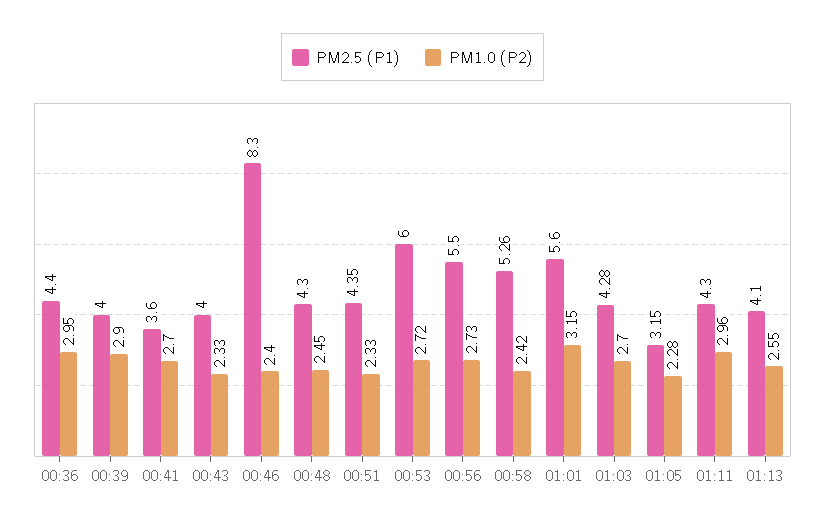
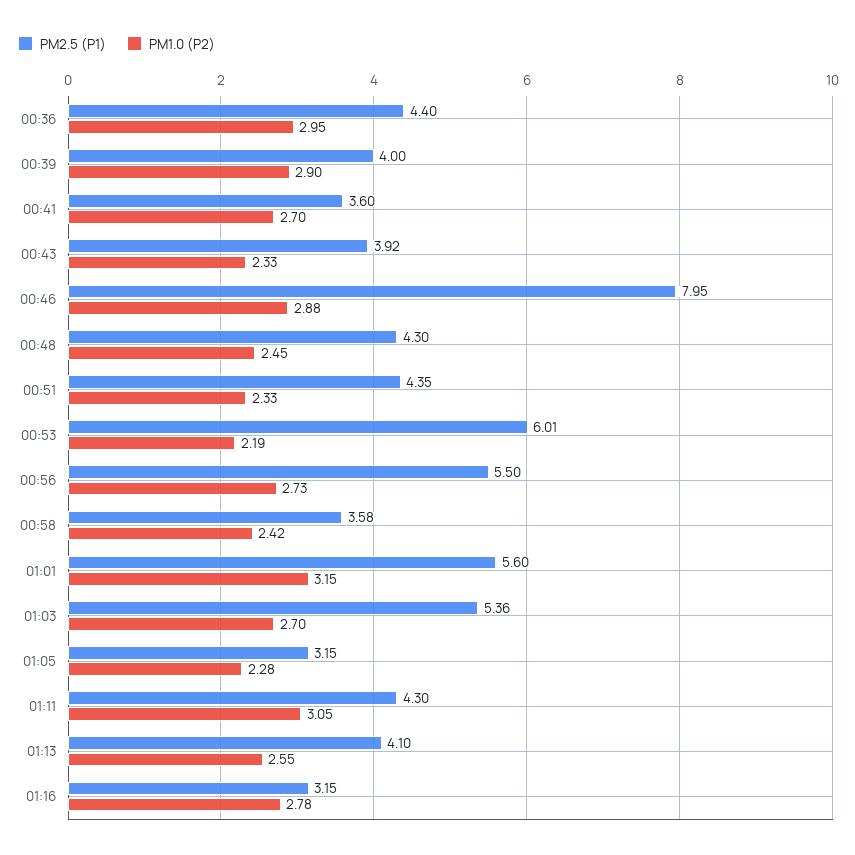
  {
    "PM2.5 (P1)": {
      "00:36": 4.4,
      "00:39": 4,
      "00:41": 3.6,
-     "00:43": 4,
+     "00:43": 3.92,
-     "00:46": 8.3,
+     "00:46": 7.95,
      "00:48": 4.3,
      "00:51": 4.35,
-     "00:53": 6,
+     "00:53": 6.01,
      "00:56": 5.5,
-     "00:58": 5.26,
+     "00:58": 3.58,
      "01:01": 5.6,
-     "01:03": 4.28,
+     "01:03": 5.36,
      "01:05": 3.15,
      "01:11": 4.3,
-     "01:13": 4.1
+     "01:13": 4.1,
+     "01:16": 3.15
    },
    "PM1.0 (P2)": {
      "00:36": 2.95,
      "00:39": 2.9,
      "00:41": 2.7,
      "00:43": 2.33,
-     "00:46": 2.4,
+     "00:46": 2.88,
      "00:48": 2.45,
      "00:51": 2.33,
-     "00:53": 2.72,
+     "00:53": 2.19,
      "00:56": 2.73,
      "00:58": 2.42,
      "01:01": 3.15,
      "01:03": 2.7,
      "01:05": 2.28,
-     "01:11": 2.96,
+     "01:11": 3.05,
-     "01:13": 2.55
+     "01:13": 2.55,
+     "01:16": 2.78
    }
  }

